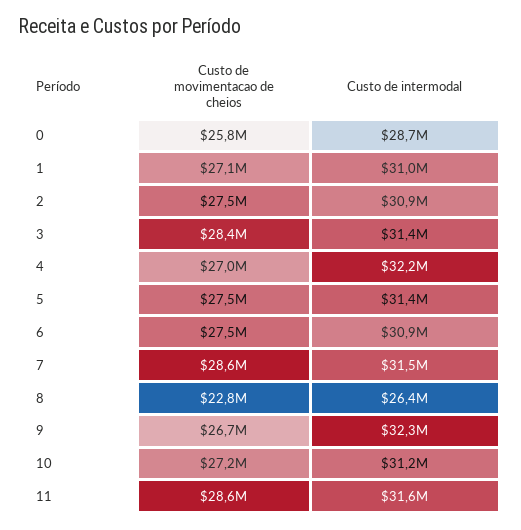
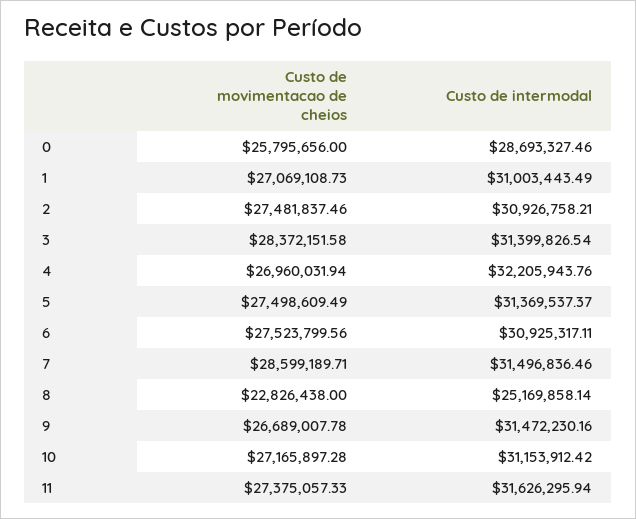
  {
    "Custo de movimentacao de cheios": {
      "0": 25795656,
      "1": 27069108.73,
      "2": 27481837.46,
      "3": 28372151.58,
      "4": 26960031.94,
      "5": 27498609.49,
      "6": 27523799.56,
      "7": 28599189.71,
      "8": 22826438,
      "9": 26689007.78,
      "10": 27165897.28,
-     "11": 28600000
+     "11": 27375057.33
    },
    "Custo de intermodal": {
      "0": 28693327.46,
      "1": 31003443.49,
      "2": 30926758.21,
      "3": 31399826.54,
      "4": 32205943.76,
      "5": 31369537.37,
      "6": 30925317.11,
      "7": 31496836.46,
-     "8": 26400000,
+     "8": 25169858.14,
-     "9": 32300000,
+     "9": 31472230.16,
      "10": 31153912.42,
      "11": 31626295.94
    }
  }

